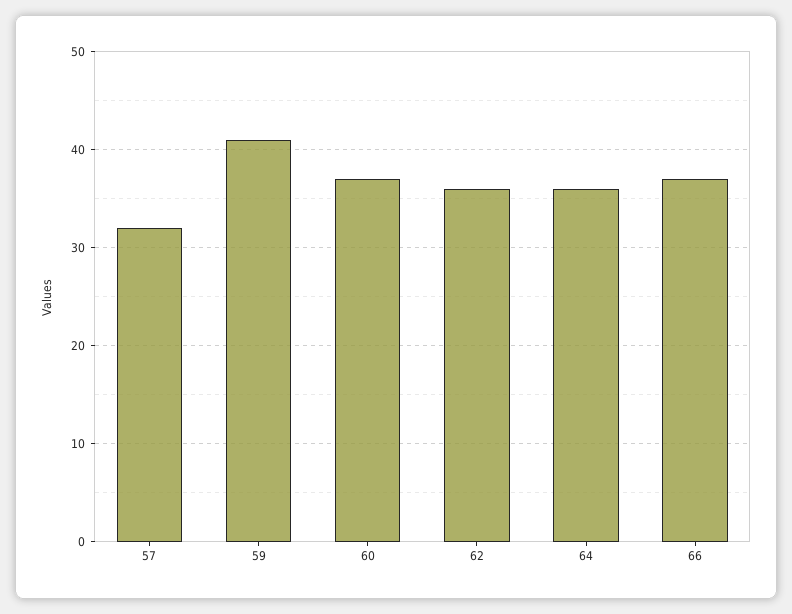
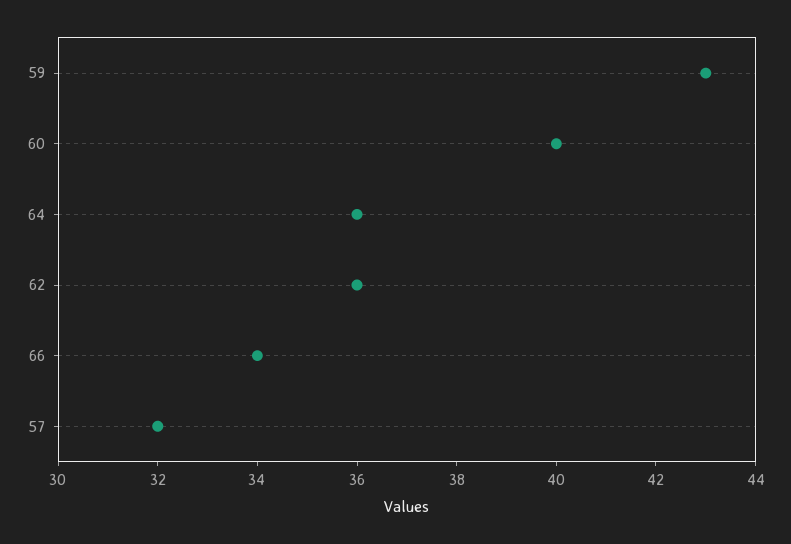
  {
    "57": 32,
-   "59": 41,
+   "59": 43,
-   "60": 37,
+   "60": 40,
    "62": 36,
    "64": 36,
-   "66": 37
+   "66": 34
  }

